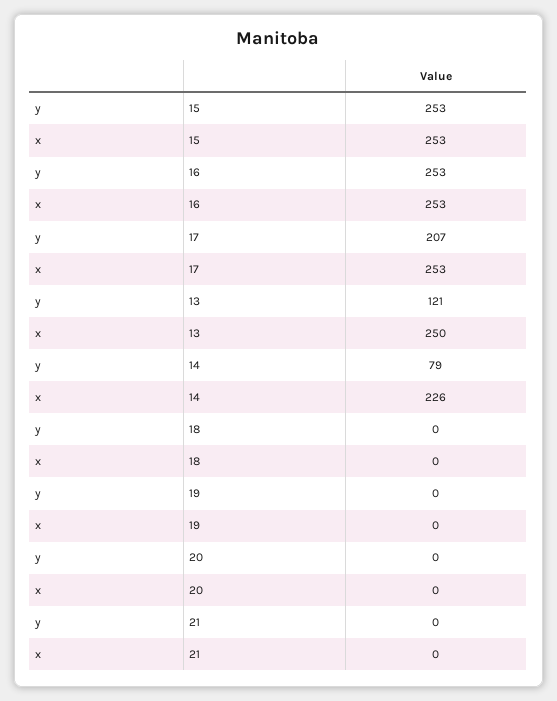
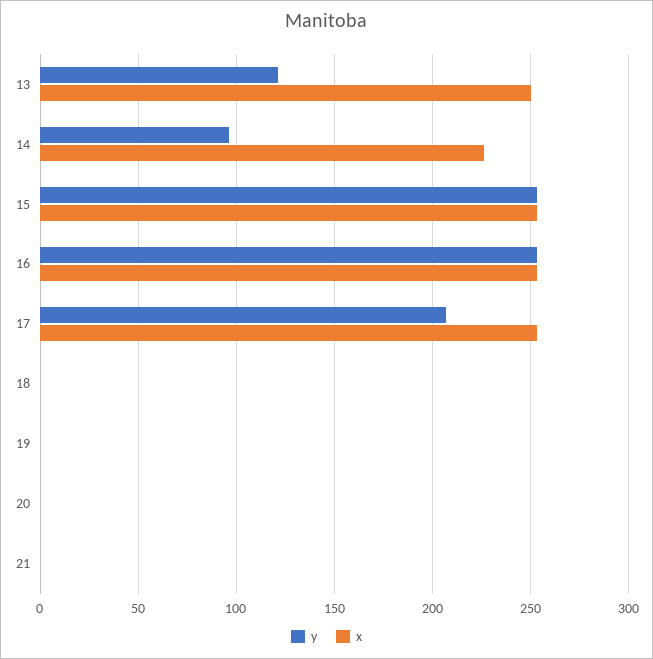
  {
    "y": {
      "15": 253,
      "16": 253,
      "17": 207,
      "13": 121,
-     "14": 79,
+     "14": 95,
      "18": 0,
      "19": 0,
      "20": 0,
      "21": 0
    },
    "x": {
      "15": 253,
      "16": 253,
      "17": 253,
      "13": 250,
      "14": 226,
      "18": 0,
      "19": 0,
      "20": 0,
      "21": 0
    }
  }

